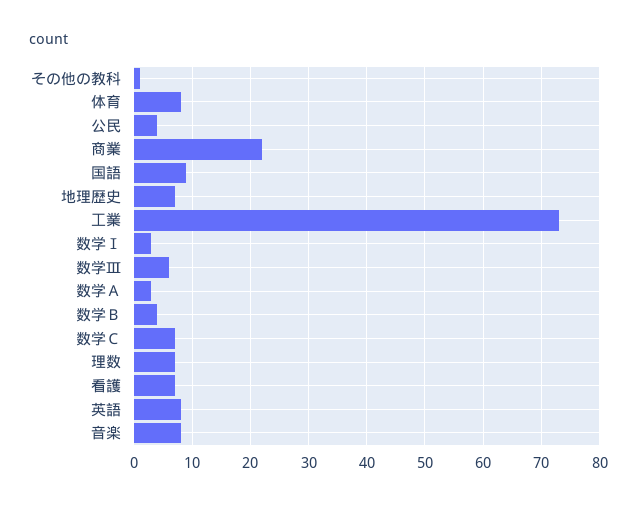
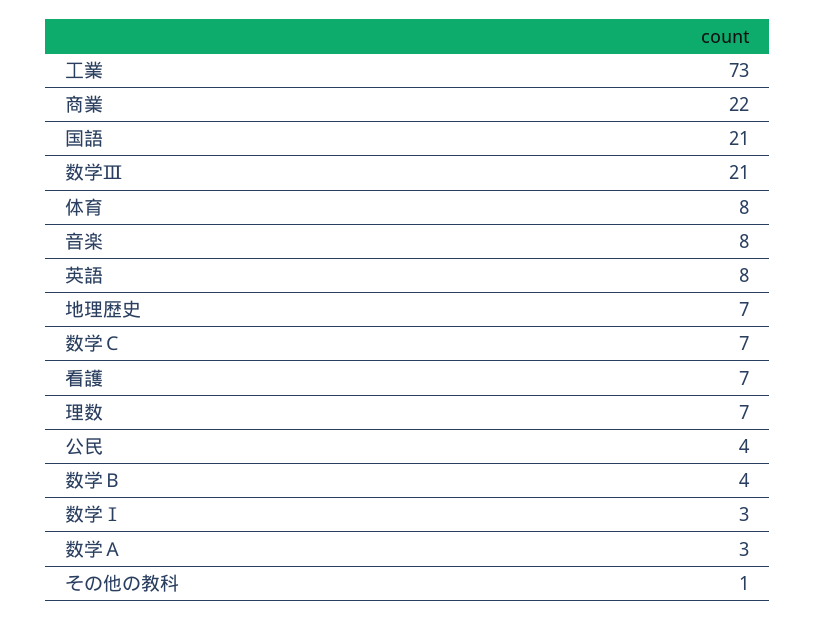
  {
    "その他の教科": 1,
    "体育": 8,
    "公民": 4,
    "商業": 22,
-   "国語": 10,
+   "国語": 21,
    "地理歴史": 7,
    "工業": 73,
    "数学Ⅰ": 3,
-   "数学Ⅲ": 5,
+   "数学Ⅲ": 21,
    "数学Ａ": 3,
    "数学Ｂ": 4,
    "数学Ｃ": 7,
    "理数": 7,
    "看護": 7,
    "英語": 8,
    "音楽": 8
  }

